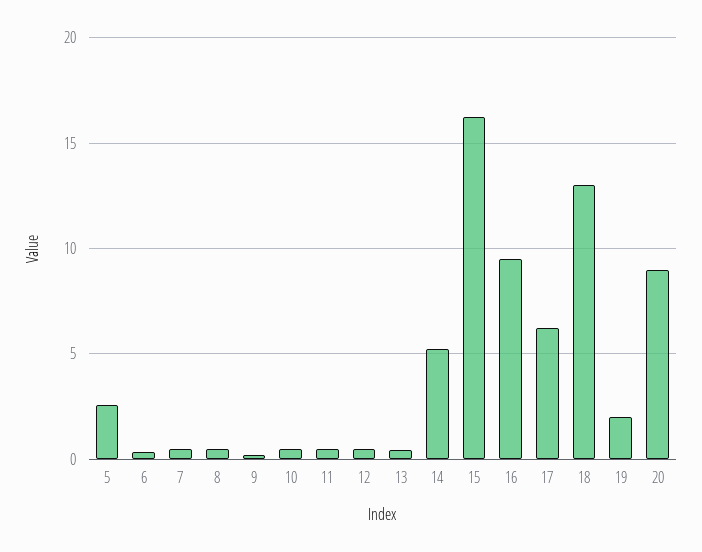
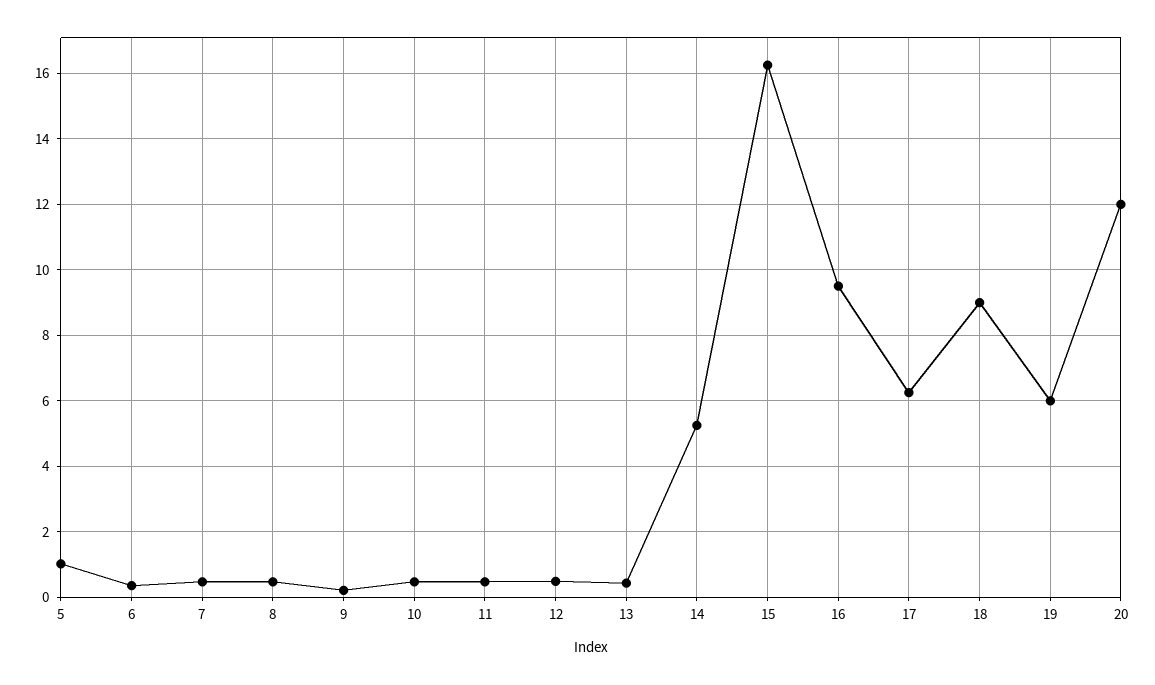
  {
-   "5": 2.5,
+   "5": 1,
    "6": 0.4,
    "7": 0.4,
    "8": 0.4,
    "9": 0.2,
    "10": 0.4,
    "11": 0.4,
    "12": 0.4,
    "13": 0.4,
    "14": 5.2,
    "15": 16.2,
    "16": 9.6,
    "17": 6.2,
-   "18": 13,
+   "18": 9,
-   "19": 2,
+   "19": 6,
-   "20": 9
+   "20": 12
  }

